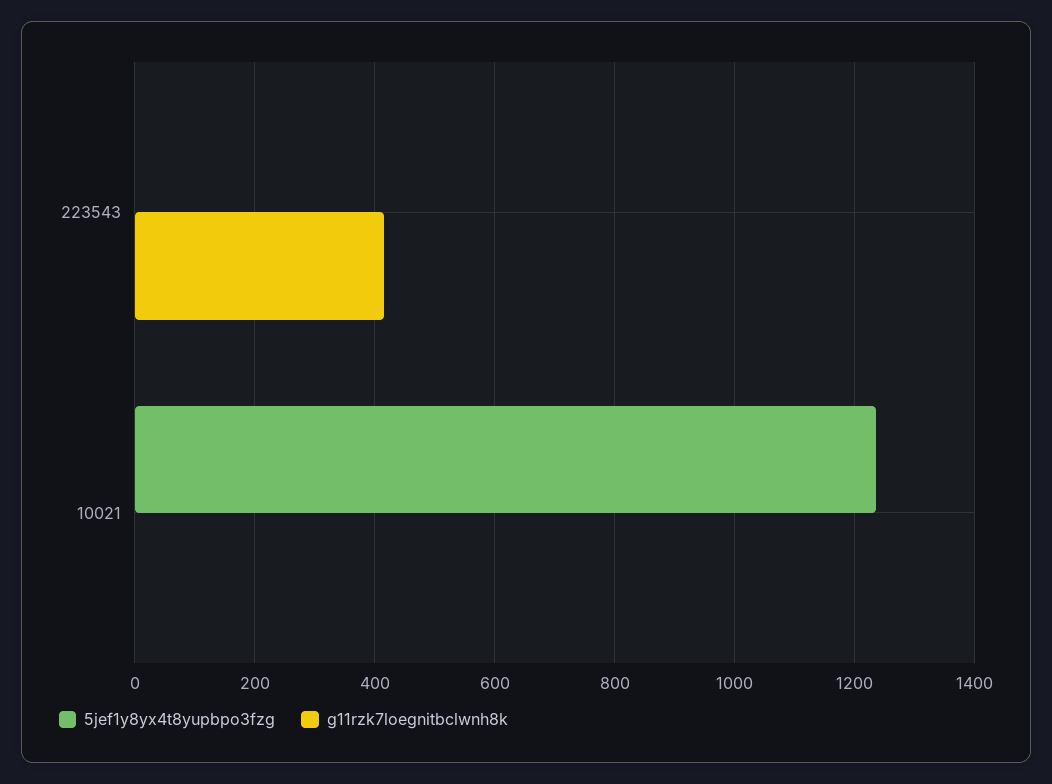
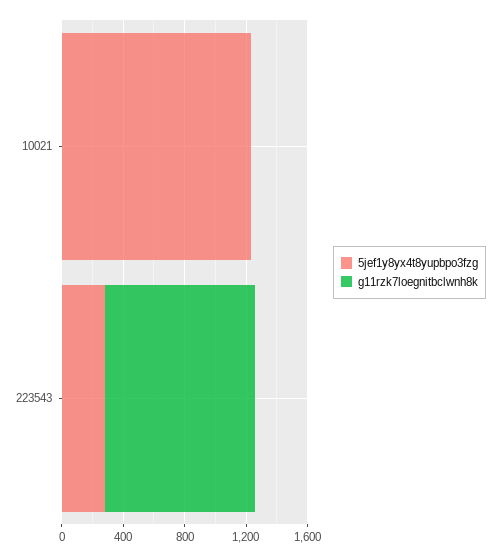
  {
    "5jef1y8yx4t8yupbpo3fzg": {
-     "223543": 0,
+     "223543": 300,
      "10021": 1240
    },
    "g11rzk7loegnitbclwnh8k": {
-     "223543": 420,
+     "223543": 1000,
      "10021": 0
    }
  }

